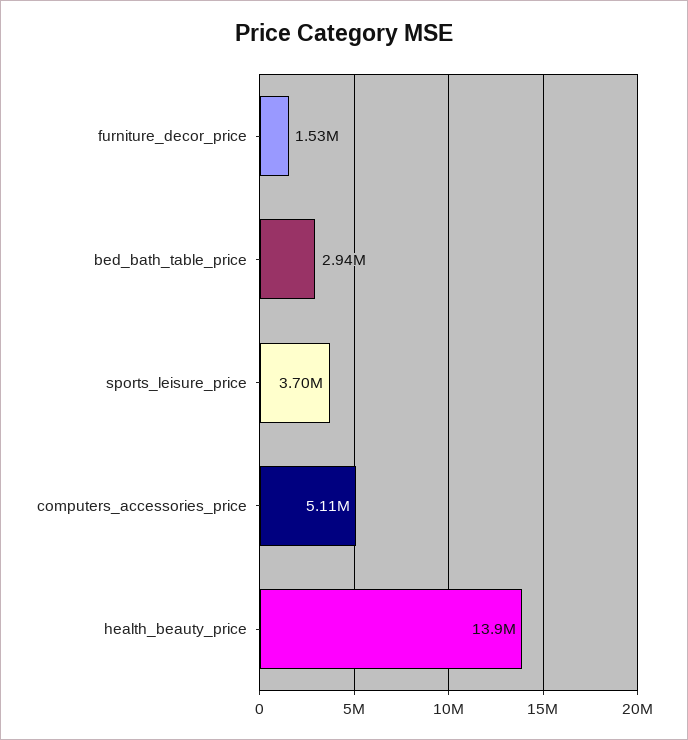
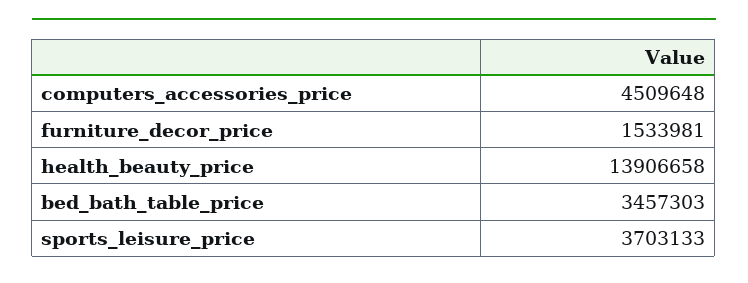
  {
    "furniture_decor_price": 1533981,
-   "bed_bath_table_price": 2940000,
+   "bed_bath_table_price": 3457303,
    "sports_leisure_price": 3703133,
-   "computers_accessories_price": 5110000,
+   "computers_accessories_price": 4509648,
    "health_beauty_price": 13906658
  }

